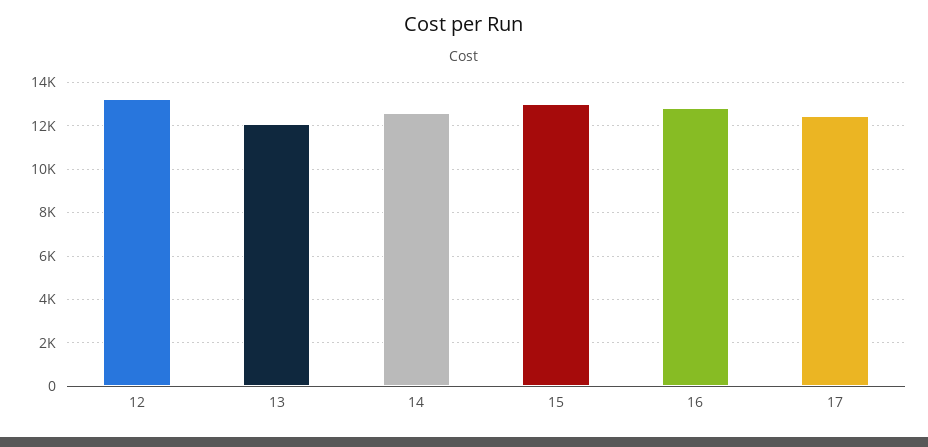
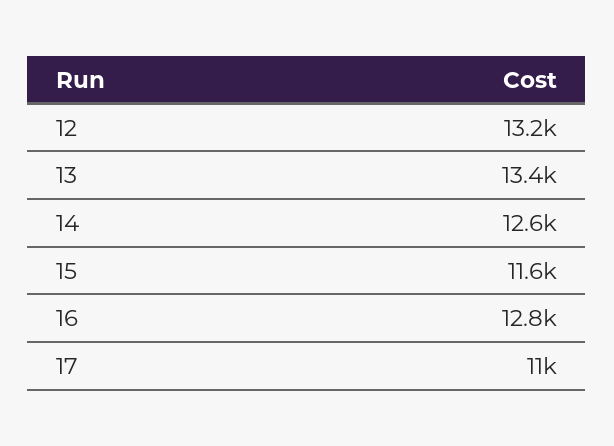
  {
    "12": 13200,
-   "13": 12000,
+   "13": 13400,
    "14": 12600,
-   "15": 13000,
+   "15": 11600,
    "16": 12800,
-   "17": 12500
+   "17": 11000
  }

